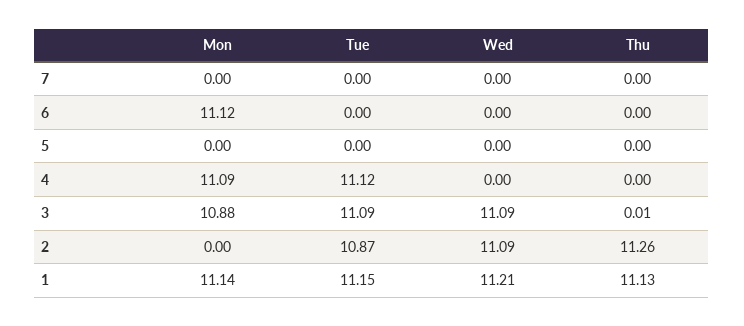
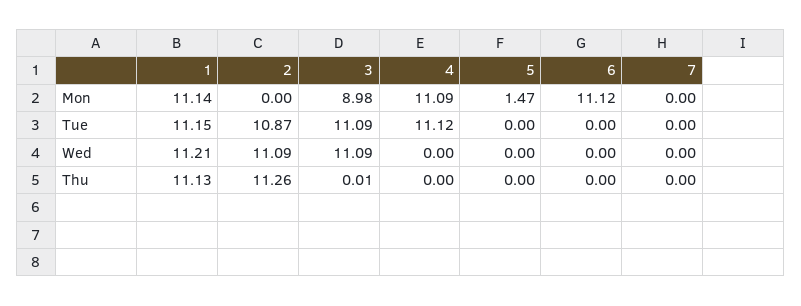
  {
    "Mon": {
      "7": 0,
      "6": 11.12,
-     "5": 0,
+     "5": 1.47,
      "4": 11.09,
-     "3": 10.88,
+     "3": 8.98,
      "2": 0,
      "1": 11.14
    },
    "Tue": {
      "7": 0,
      "6": 0,
      "5": 0,
      "4": 11.12,
      "3": 11.09,
      "2": 10.87,
      "1": 11.15
    },
    "Wed": {
      "7": 0,
      "6": 0,
      "5": 0,
      "4": 0,
      "3": 11.09,
      "2": 11.09,
      "1": 11.21
    },
    "Thu": {
      "7": 0,
      "6": 0,
      "5": 0,
      "4": 0,
      "3": 0.01,
      "2": 11.26,
      "1": 11.13
    }
  }

